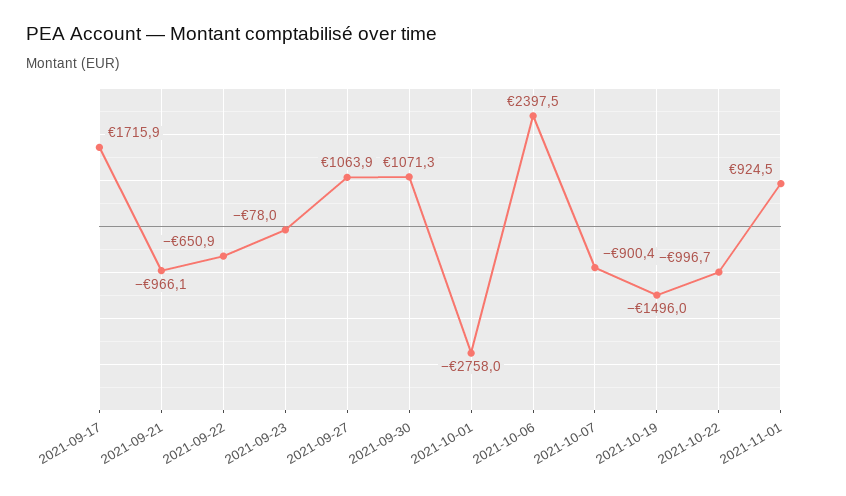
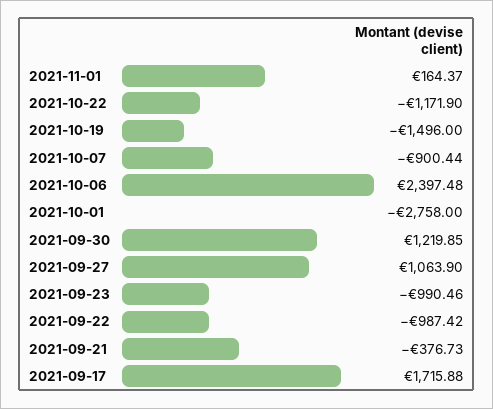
  {
    "2021-09-17": 1715.88,
-   "2021-09-21": -966.1,
+   "2021-09-21": -376.73,
-   "2021-09-22": -650.9,
+   "2021-09-22": -987.42,
-   "2021-09-23": -78,
+   "2021-09-23": -990.46,
    "2021-09-27": 1063.9,
-   "2021-09-30": 1071.3,
+   "2021-09-30": 1219.85,
    "2021-10-01": -2758,
    "2021-10-06": 2397.48,
    "2021-10-07": -900.44,
    "2021-10-19": -1496,
-   "2021-10-22": -996.7,
+   "2021-10-22": -1171.9,
-   "2021-11-01": 924.5
+   "2021-11-01": 164.37
  }

